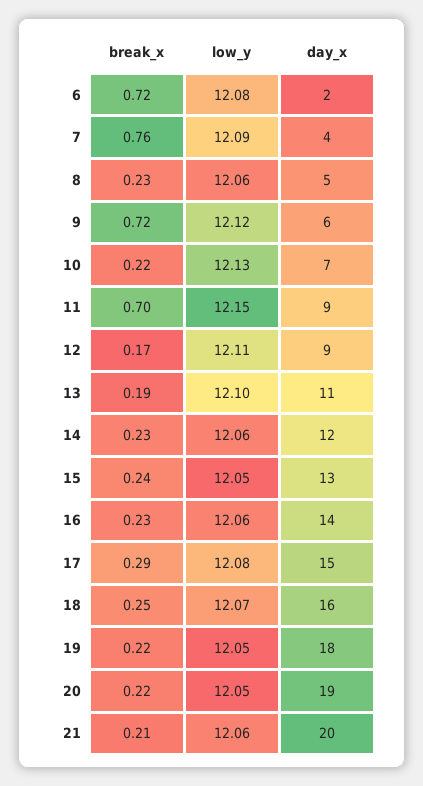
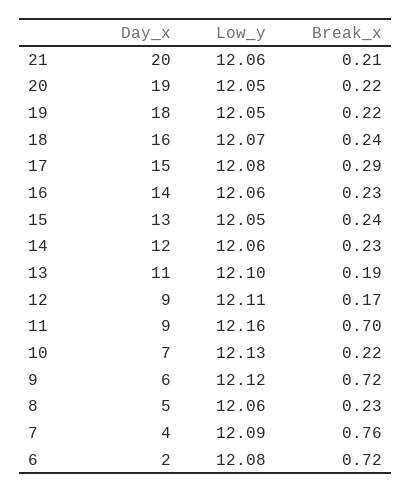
  {
    "break_x": {
      "6": 0.72,
      "7": 0.76,
      "8": 0.23,
      "9": 0.72,
      "10": 0.22,
      "11": 0.7,
      "12": 0.17,
      "13": 0.19,
      "14": 0.23,
      "15": 0.24,
      "16": 0.23,
      "17": 0.29,
-     "18": 0.25,
+     "18": 0.24,
      "19": 0.22,
      "20": 0.22,
      "21": 0.21
    },
    "low_y": {
      "6": 12.08,
      "7": 12.09,
      "8": 12.06,
      "9": 12.12,
      "10": 12.13,
-     "11": 12.15,
+     "11": 12.16,
      "12": 12.11,
      "13": 12.1,
      "14": 12.06,
      "15": 12.05,
      "16": 12.06,
      "17": 12.08,
      "18": 12.07,
      "19": 12.05,
      "20": 12.05,
      "21": 12.06
    },
    "day_x": {
      "6": 2,
      "7": 4,
      "8": 5,
      "9": 6,
      "10": 7,
      "11": 9,
      "12": 9,
      "13": 11,
      "14": 12,
      "15": 13,
      "16": 14,
      "17": 15,
      "18": 16,
      "19": 18,
      "20": 19,
      "21": 20
    }
  }

